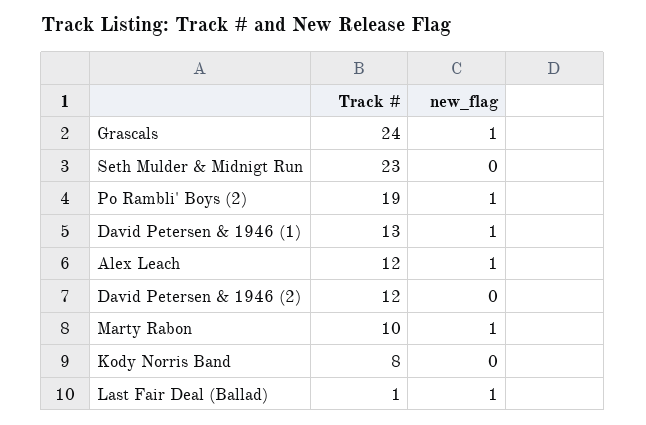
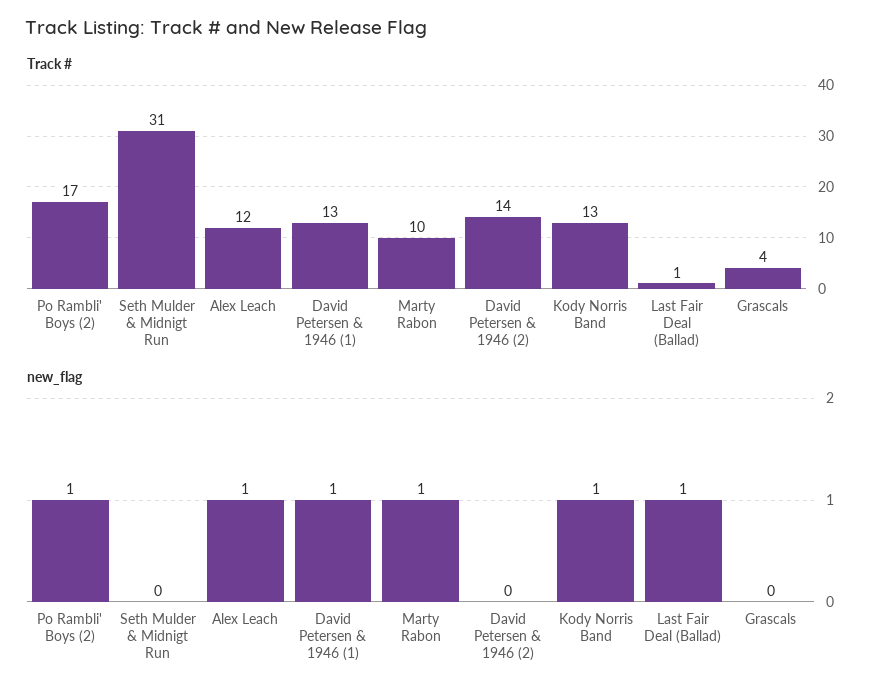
  {
    "Track #": {
-     "Grascals": 24,
+     "Grascals": 4,
-     "Seth Mulder & Midnigt Run": 23,
+     "Seth Mulder & Midnigt Run": 31,
-     "Po Rambli' Boys (2)": 19,
+     "Po Rambli' Boys (2)": 17,
      "David Petersen & 1946 (1)": 13,
      "Alex Leach": 12,
-     "David Petersen & 1946 (2)": 12,
+     "David Petersen & 1946 (2)": 14,
      "Marty Rabon": 10,
-     "Kody Norris Band": 8,
+     "Kody Norris Band": 13,
      "Last Fair Deal (Ballad)": 1
    },
    "new_flag": {
-     "Grascals": 1,
+     "Grascals": 0,
      "Seth Mulder & Midnigt Run": 0,
      "Po Rambli' Boys (2)": 1,
      "David Petersen & 1946 (1)": 1,
      "Alex Leach": 1,
      "David Petersen & 1946 (2)": 0,
      "Marty Rabon": 1,
-     "Kody Norris Band": 0,
+     "Kody Norris Band": 1,
      "Last Fair Deal (Ballad)": 1
    }
  }

